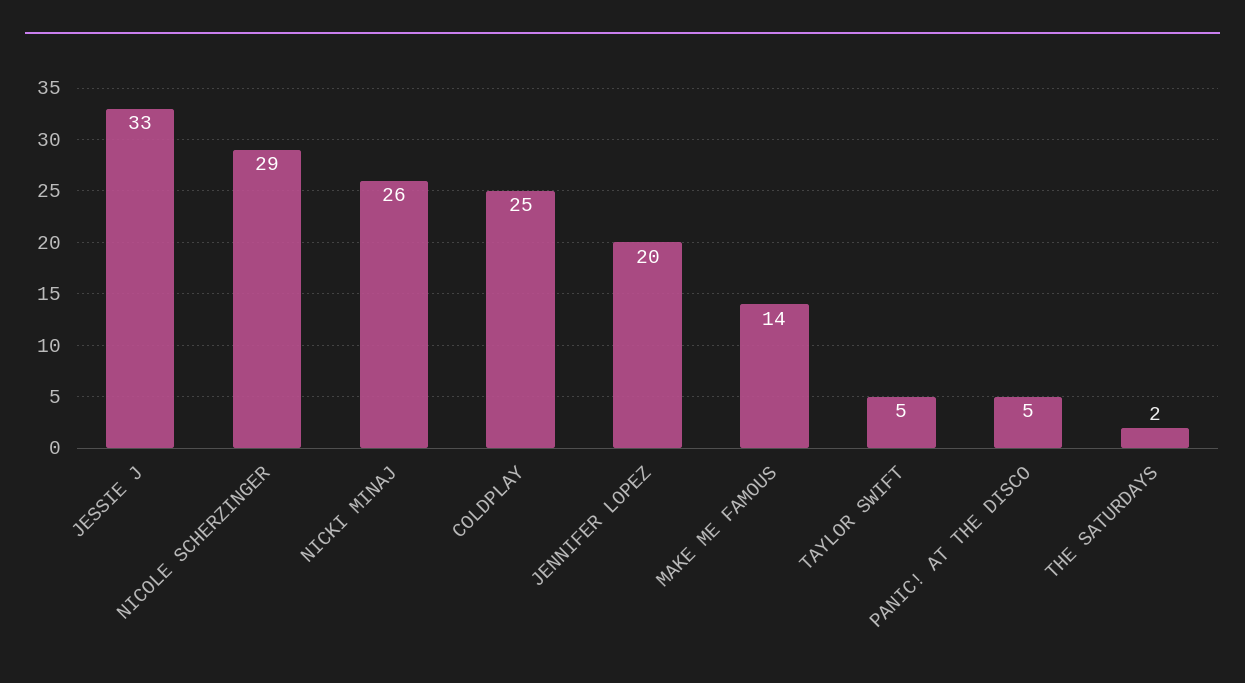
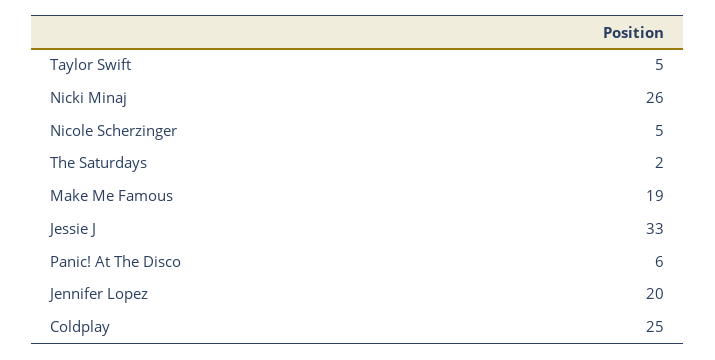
  {
    "JESSIE J": 33,
-   "NICOLE SCHERZINGER": 29,
+   "NICOLE SCHERZINGER": 5,
    "NICKI MINAJ": 26,
    "COLDPLAY": 25,
    "JENNIFER LOPEZ": 20,
-   "MAKE ME FAMOUS": 14,
+   "MAKE ME FAMOUS": 19,
    "TAYLOR SWIFT": 5,
-   "PANIC! AT THE DISCO": 5,
+   "PANIC! AT THE DISCO": 6,
    "THE SATURDAYS": 2
  }

